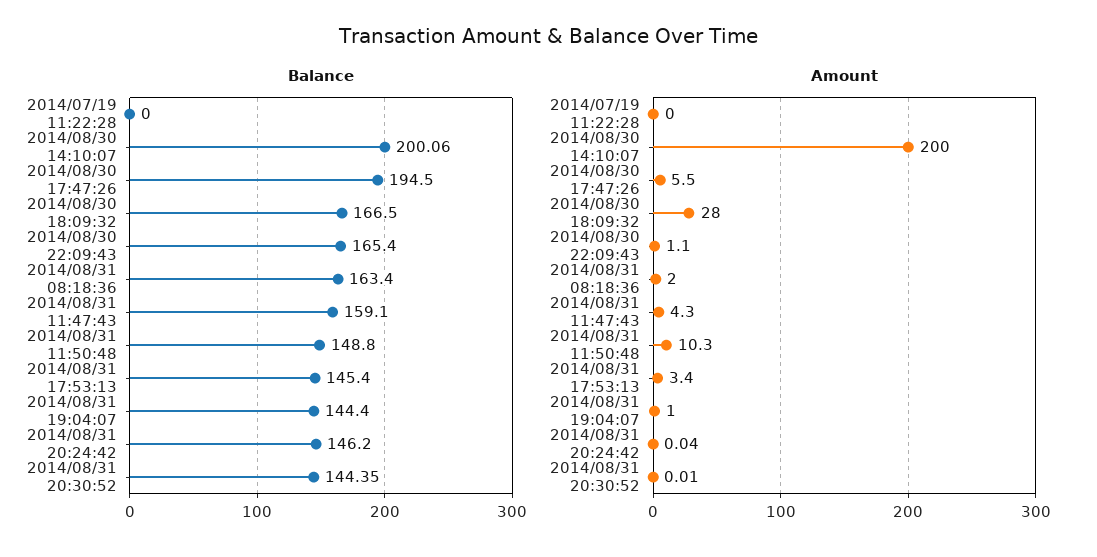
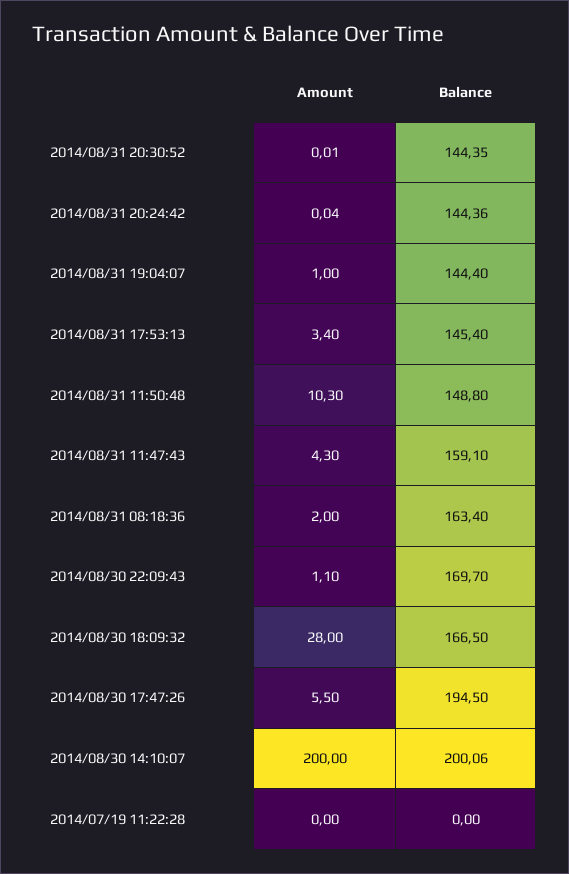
  {
    "Balance": {
      "2014/07/19 11:22:28": 0,
      "2014/08/30 14:10:07": 200.06,
      "2014/08/30 17:47:26": 194.5,
      "2014/08/30 18:09:32": 166.5,
-     "2014/08/30 22:09:43": 165.4,
+     "2014/08/30 22:09:43": 169.7,
      "2014/08/31 08:18:36": 163.4,
      "2014/08/31 11:47:43": 159.1,
      "2014/08/31 11:50:48": 148.8,
      "2014/08/31 17:53:13": 145.4,
      "2014/08/31 19:04:07": 144.4,
-     "2014/08/31 20:24:42": 146.2,
+     "2014/08/31 20:24:42": 144.36,
      "2014/08/31 20:30:52": 144.35
    },
    "Amount": {
      "2014/07/19 11:22:28": 0,
      "2014/08/30 14:10:07": 200,
      "2014/08/30 17:47:26": 5.5,
      "2014/08/30 18:09:32": 28,
      "2014/08/30 22:09:43": 1.1,
      "2014/08/31 08:18:36": 2,
      "2014/08/31 11:47:43": 4.3,
      "2014/08/31 11:50:48": 10.3,
      "2014/08/31 17:53:13": 3.4,
      "2014/08/31 19:04:07": 1,
      "2014/08/31 20:24:42": 0.04,
      "2014/08/31 20:30:52": 0.01
    }
  }

